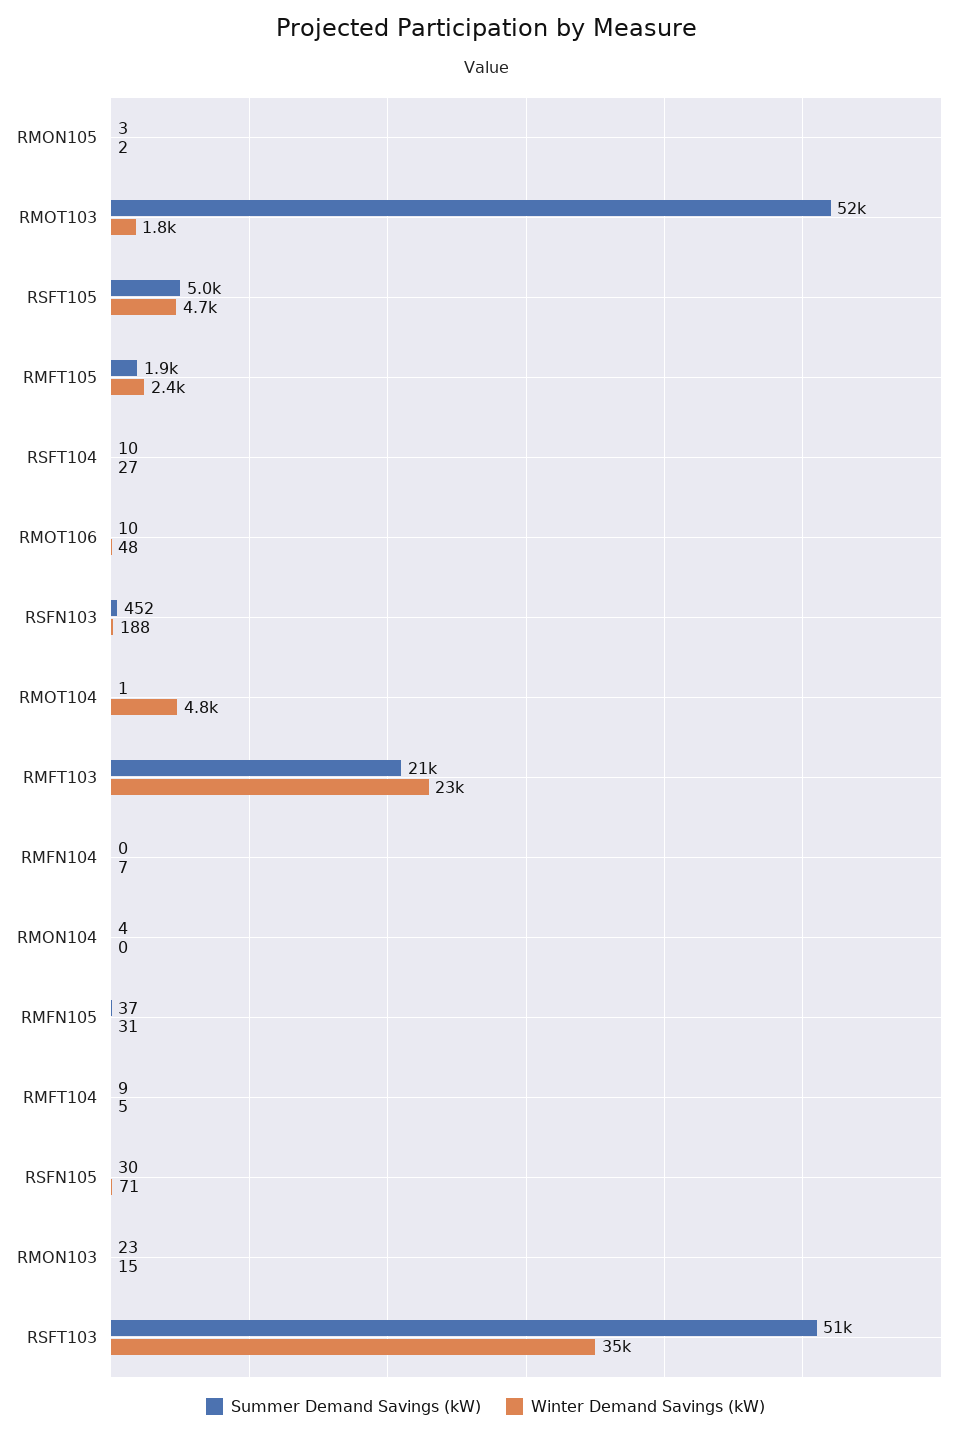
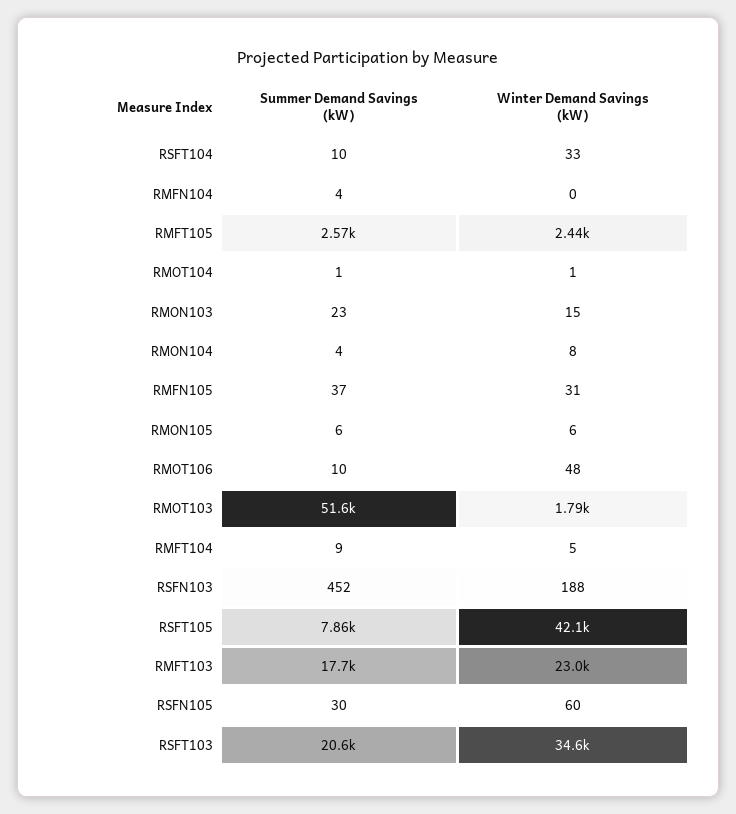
  {
    "Summer Demand Savings (kW)": {
-     "RMON105": 3,
+     "RMON105": 6,
      "RMOT103": 51600,
-     "RSFT105": 5000,
+     "RSFT105": 7860,
-     "RMFT105": 1900,
+     "RMFT105": 2570,
      "RSFT104": 10,
      "RMOT106": 10,
      "RSFN103": 452,
      "RMOT104": 1,
-     "RMFT103": 21000,
+     "RMFT103": 17700,
-     "RMFN104": 0,
+     "RMFN104": 4,
      "RMON104": 4,
      "RMFN105": 37,
      "RMFT104": 9,
      "RSFN105": 30,
      "RMON103": 23,
-     "RSFT103": 51000
+     "RSFT103": 20600
    },
    "Winter Demand Savings (kW)": {
-     "RMON105": 2,
+     "RMON105": 6,
      "RMOT103": 1790,
-     "RSFT105": 4700,
+     "RSFT105": 42100,
      "RMFT105": 2440,
-     "RSFT104": 27,
+     "RSFT104": 33,
      "RMOT106": 48,
      "RSFN103": 188,
-     "RMOT104": 4800,
+     "RMOT104": 1,
      "RMFT103": 23000,
-     "RMFN104": 7,
+     "RMFN104": 0,
-     "RMON104": 0,
+     "RMON104": 8,
      "RMFN105": 31,
      "RMFT104": 5,
-     "RSFN105": 71,
+     "RSFN105": 60,
      "RMON103": 15,
      "RSFT103": 34600
    }
  }

